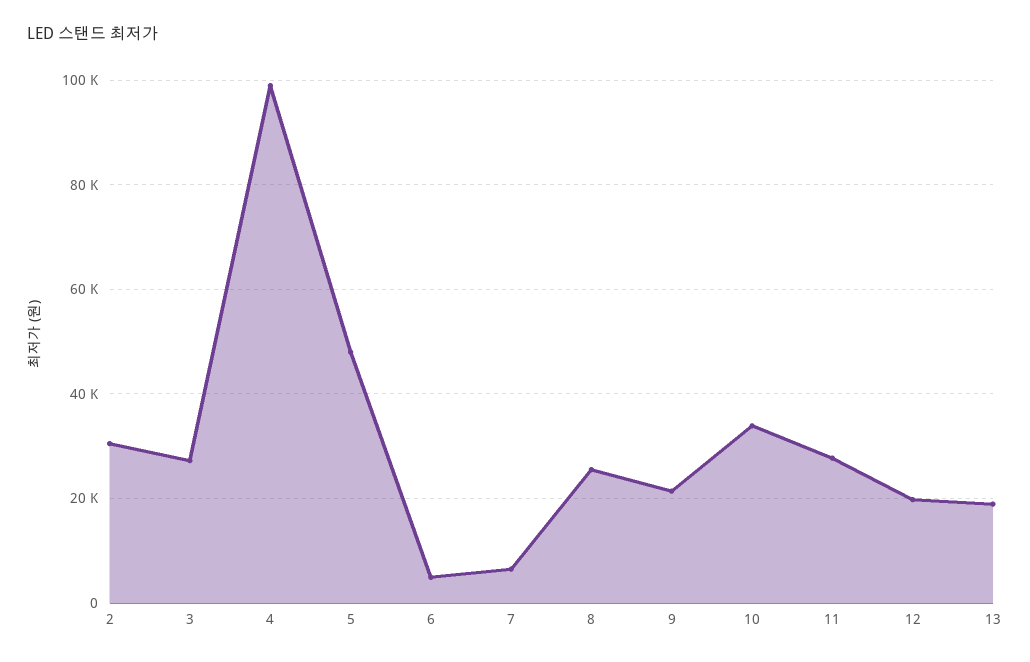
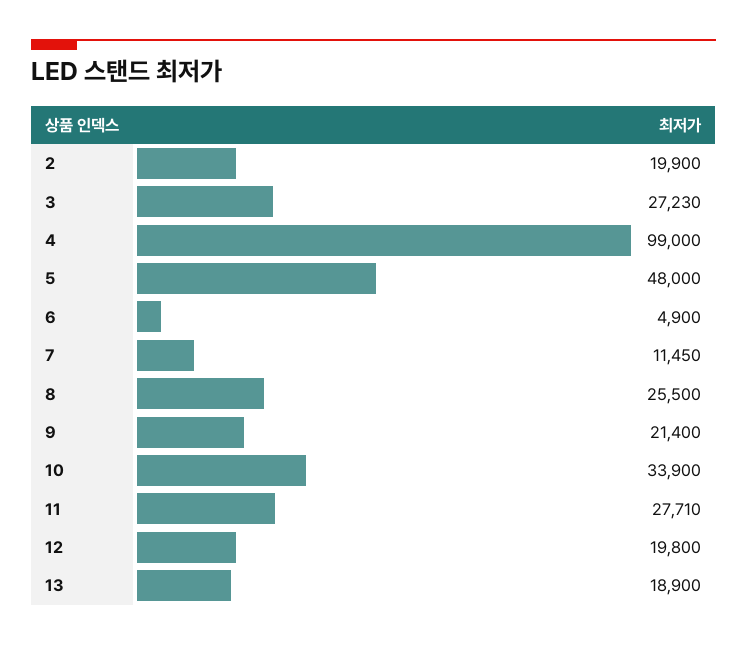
  {
-   "2": 30000,
+   "2": 19900,
    "3": 27230,
    "4": 99000,
    "5": 48000,
    "6": 4900,
-   "7": 6000,
+   "7": 11450,
    "8": 25500,
    "9": 21400,
    "10": 33900,
    "11": 27710,
    "12": 19800,
    "13": 18900
  }

